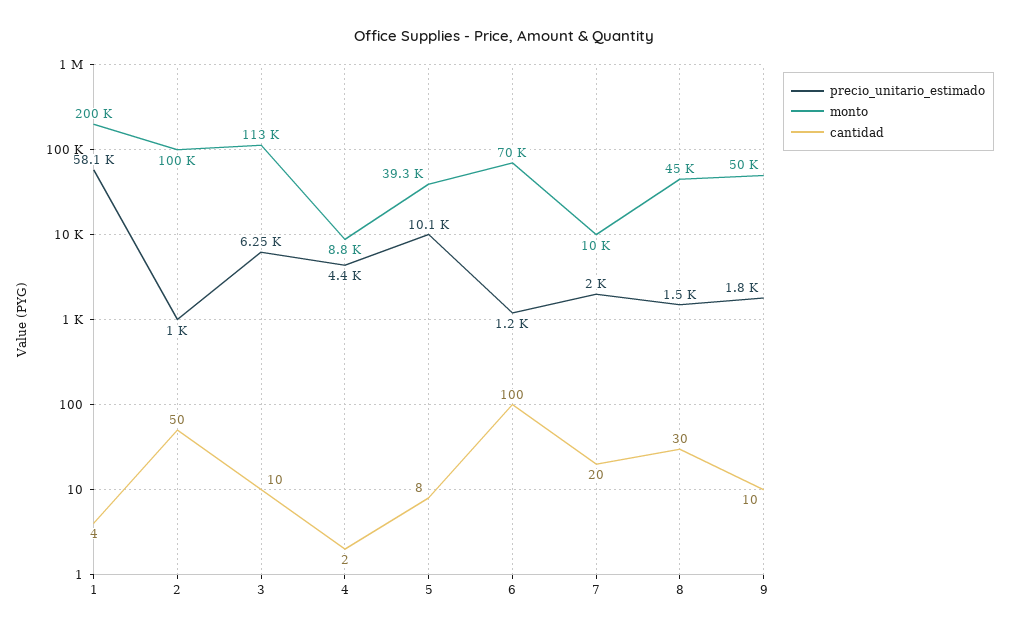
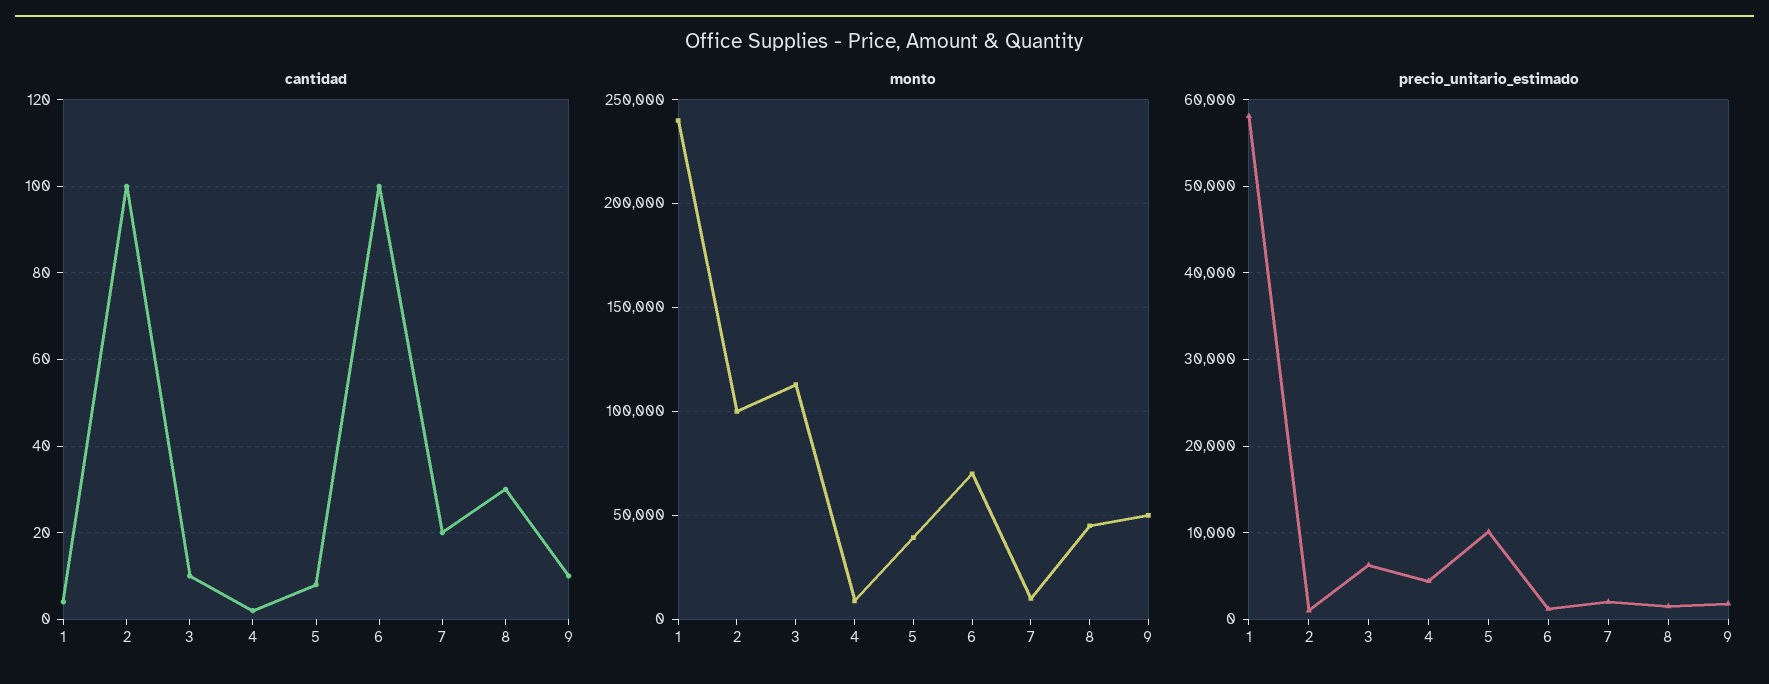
  {
    "precio_unitario_estimado": {
      "1": 58100,
      "2": 1000,
      "3": 6250,
      "4": 4400,
      "5": 10100,
      "6": 1200,
      "7": 2000,
      "8": 1500,
      "9": 1800
    },
    "monto": {
-     "1": 200000,
+     "1": 240000,
      "2": 100000,
      "3": 113000,
      "4": 8800,
      "5": 39300,
      "6": 70000,
      "7": 10000,
      "8": 45000,
      "9": 50000
    },
    "cantidad": {
      "1": 4,
-     "2": 50,
+     "2": 100,
      "3": 10,
      "4": 2,
      "5": 8,
      "6": 100,
      "7": 20,
      "8": 30,
      "9": 10
    }
  }

